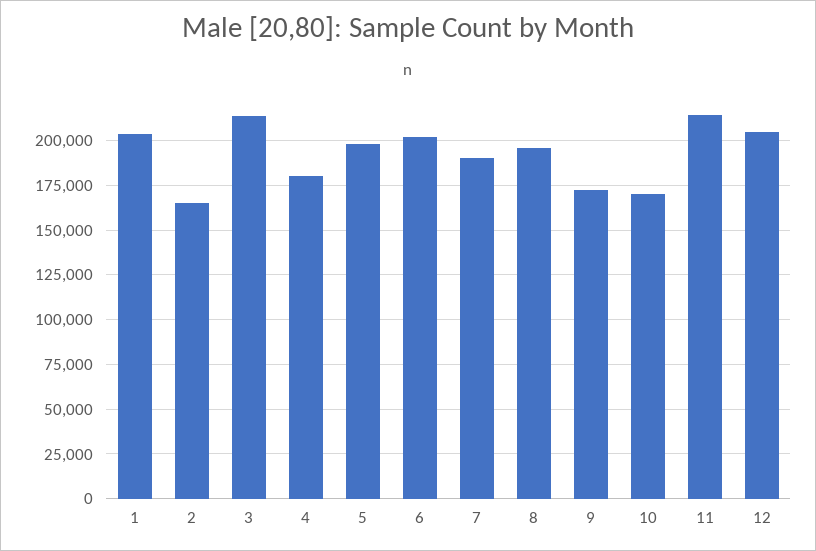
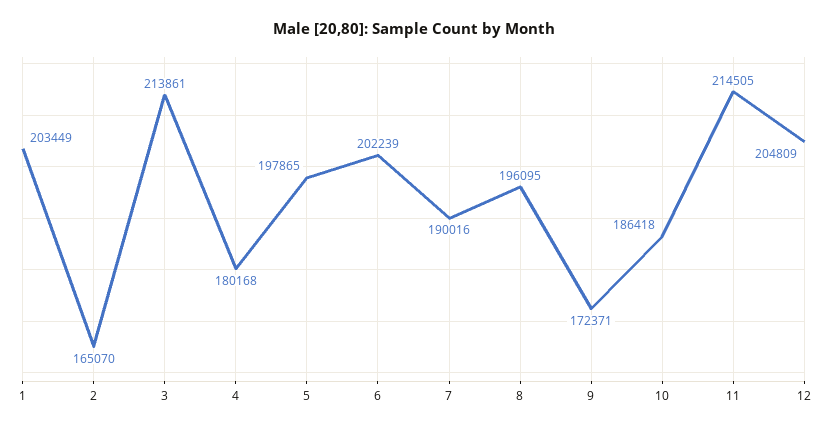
  {
    "1": 203449,
    "2": 165070,
    "3": 213861,
    "4": 180168,
    "5": 197865,
    "6": 202239,
    "7": 190016,
    "8": 196095,
    "9": 172371,
-   "10": 170000,
+   "10": 186418,
    "11": 214505,
    "12": 204809
  }

